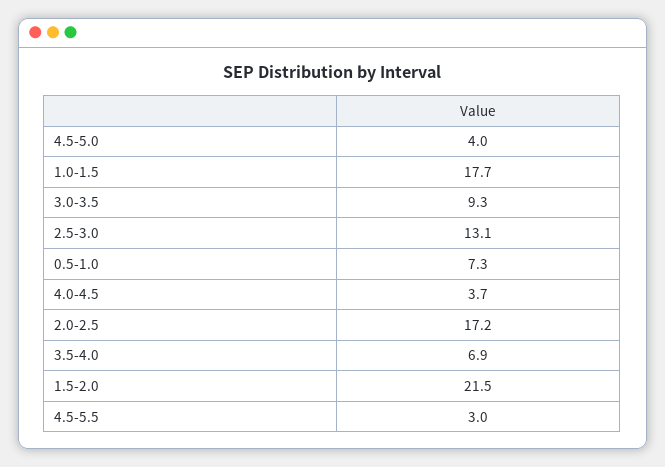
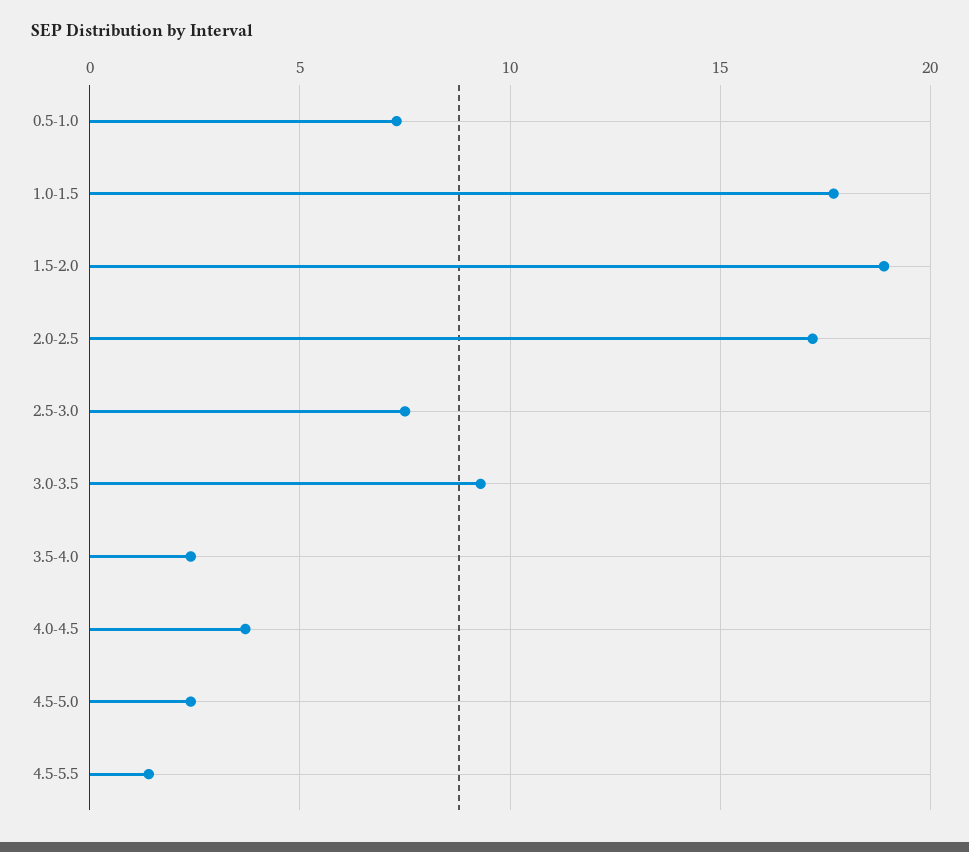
  {
-   "4.5-5.0": 4,
+   "4.5-5.0": 2.5,
    "1.0-1.5": 17.7,
    "3.0-3.5": 9.3,
-   "2.5-3.0": 13.1,
+   "2.5-3.0": 7.5,
    "0.5-1.0": 7.3,
    "4.0-4.5": 3.7,
    "2.0-2.5": 17.2,
-   "3.5-4.0": 6.9,
+   "3.5-4.0": 2.5,
-   "1.5-2.0": 21.5,
+   "1.5-2.0": 19,
-   "4.5-5.5": 3
+   "4.5-5.5": 1.5
  }

